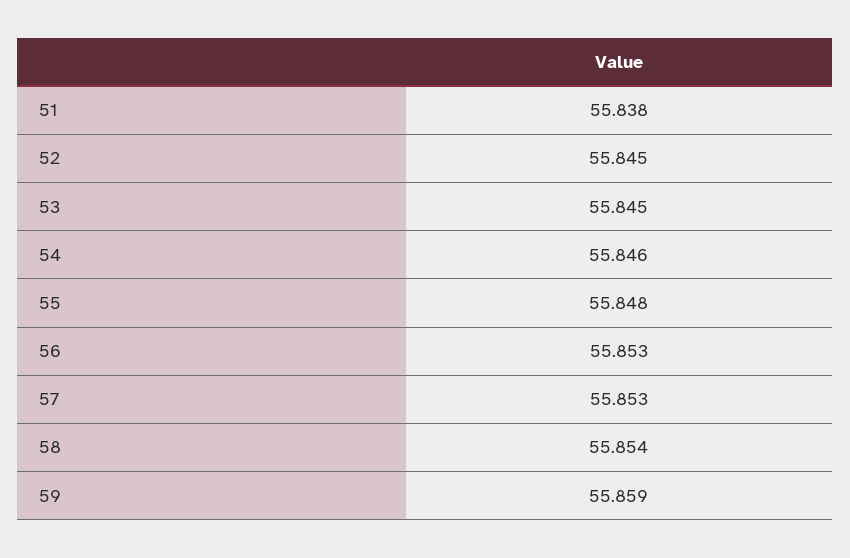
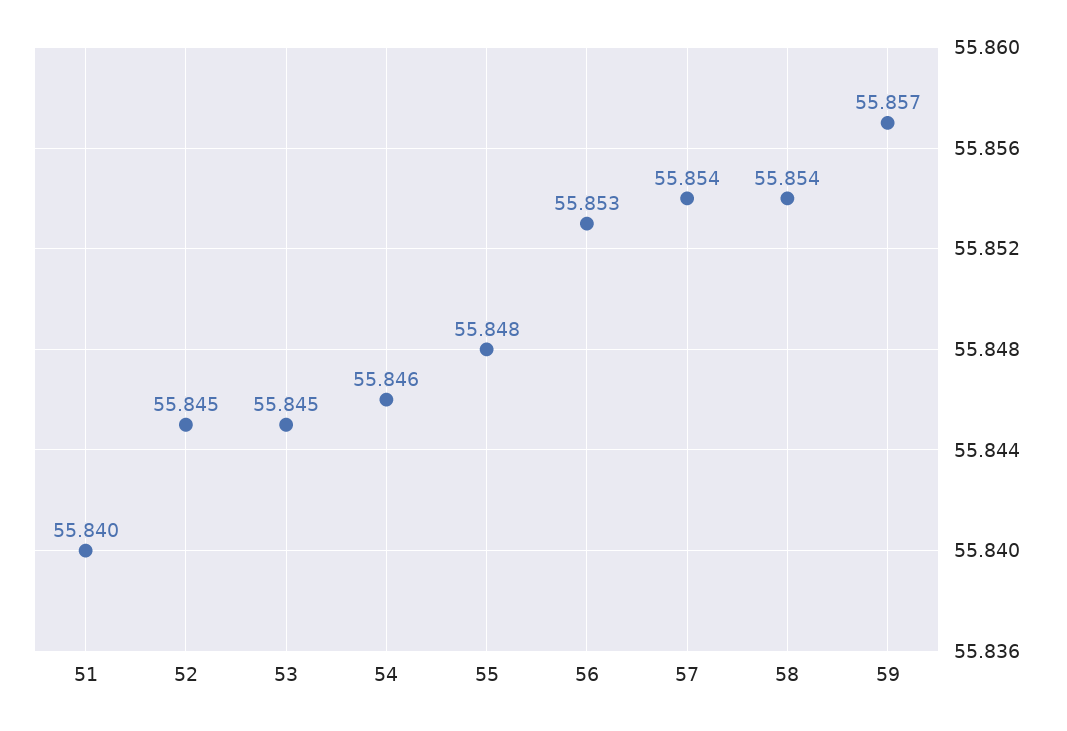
  {
-   "51": 55.838,
+   "51": 55.84,
    "52": 55.845,
    "53": 55.845,
    "54": 55.846,
    "55": 55.848,
    "56": 55.853,
-   "57": 55.853,
+   "57": 55.854,
    "58": 55.854,
-   "59": 55.859
+   "59": 55.857
  }

